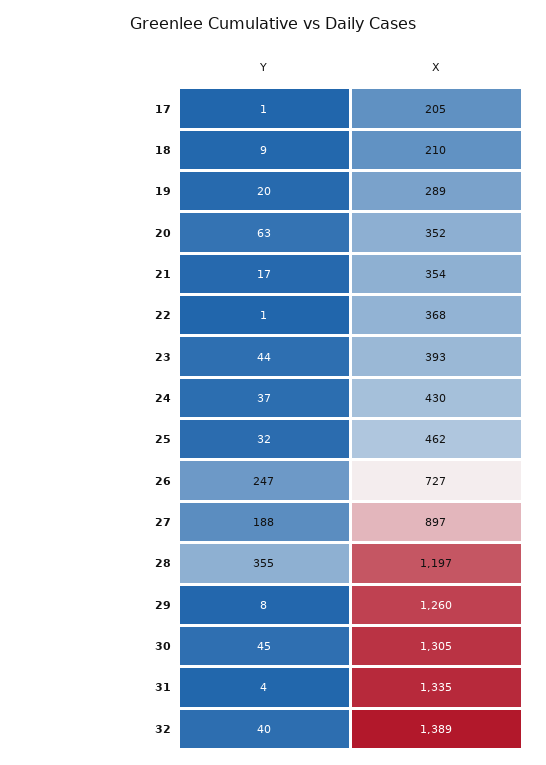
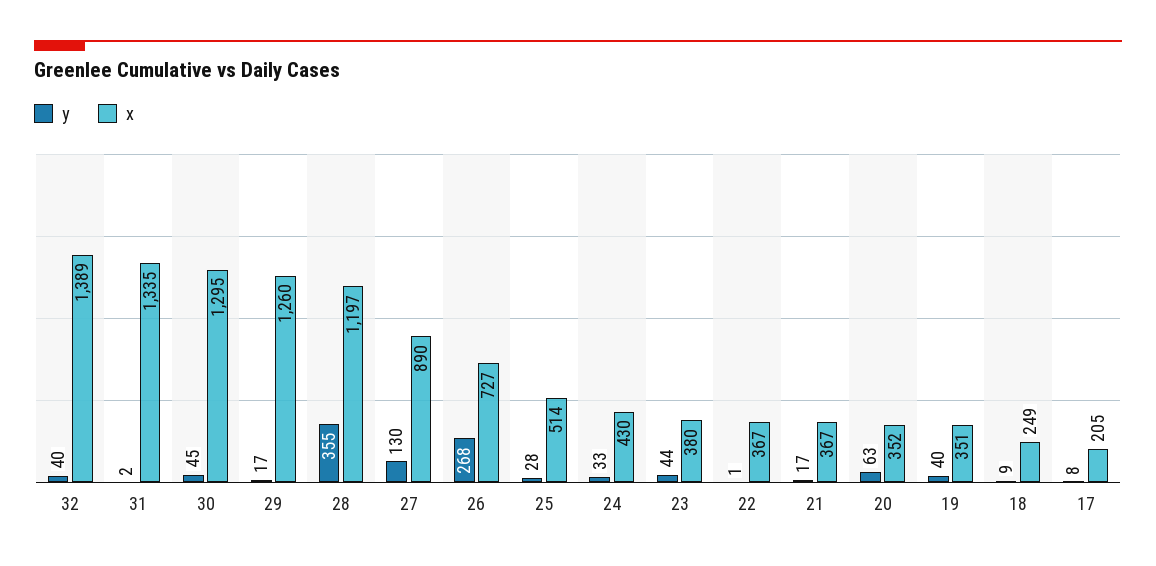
  {
    "Y": {
-     "17": 1,
+     "17": 8,
      "18": 9,
-     "19": 20,
+     "19": 40,
      "20": 63,
      "21": 17,
      "22": 1,
      "23": 44,
-     "24": 37,
+     "24": 33,
-     "25": 32,
+     "25": 28,
-     "26": 247,
+     "26": 268,
-     "27": 188,
+     "27": 130,
      "28": 355,
-     "29": 8,
+     "29": 17,
      "30": 45,
-     "31": 4,
+     "31": 2,
      "32": 40
    },
    "X": {
      "17": 205,
-     "18": 210,
+     "18": 249,
-     "19": 289,
+     "19": 351,
      "20": 352,
-     "21": 354,
+     "21": 367,
-     "22": 368,
+     "22": 367,
-     "23": 393,
+     "23": 380,
      "24": 430,
-     "25": 462,
+     "25": 514,
      "26": 727,
-     "27": 897,
+     "27": 890,
      "28": 1197,
      "29": 1260,
-     "30": 1305,
+     "30": 1295,
      "31": 1335,
      "32": 1389
    }
  }

